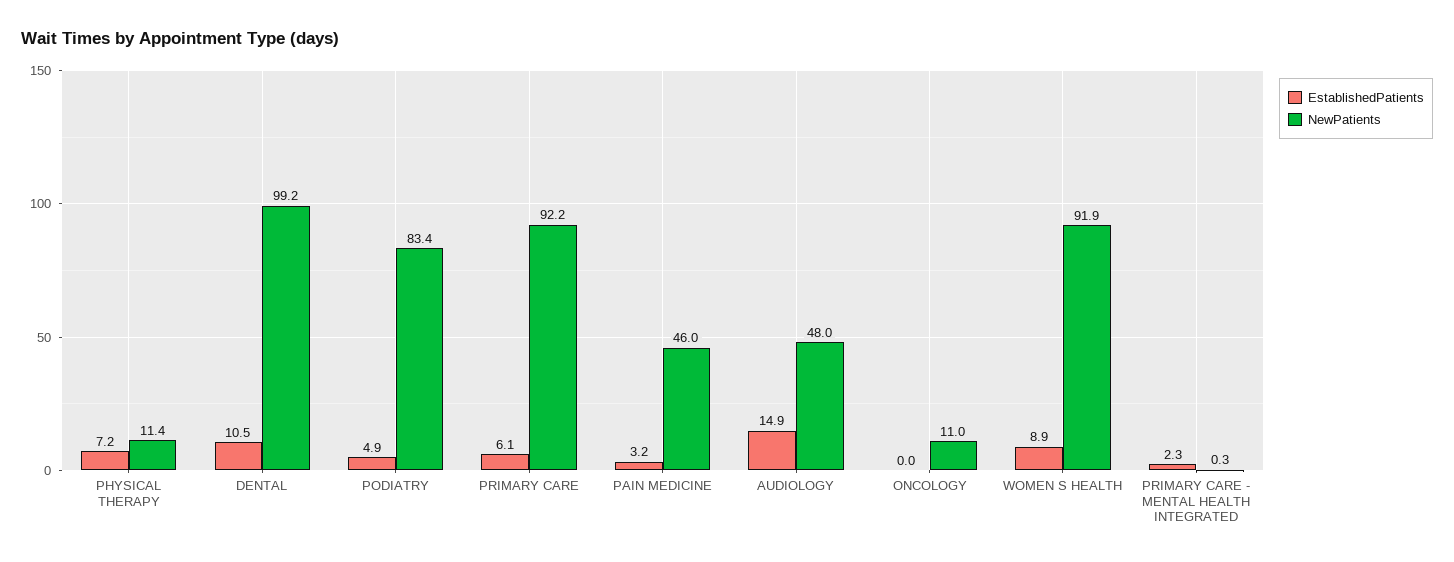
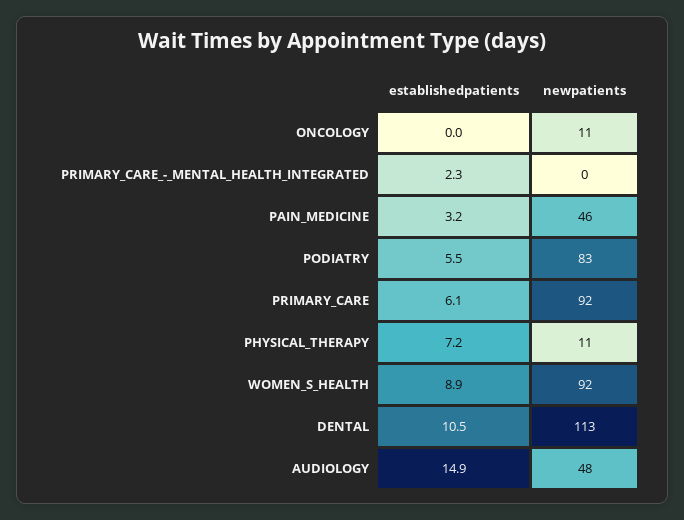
  {
    "EstablishedPatients": {
      "PHYSICAL THERAPY": 7.2,
      "DENTAL": 10.5,
-     "PODIATRY": 4.9,
+     "PODIATRY": 5.5,
      "PRIMARY CARE": 6.1,
      "PAIN MEDICINE": 3.2,
      "AUDIOLOGY": 14.9,
      "ONCOLOGY": 0,
      "WOMEN S HEALTH": 8.9,
      "PRIMARY CARE - MENTAL HEALTH INTEGRATED": 2.3
    },
    "NewPatients": {
      "PHYSICAL THERAPY": 11.4,
-     "DENTAL": 99.2,
+     "DENTAL": 113,
      "PODIATRY": 83.4,
      "PRIMARY CARE": 92.2,
      "PAIN MEDICINE": 46,
      "AUDIOLOGY": 48,
      "ONCOLOGY": 11,
      "WOMEN S HEALTH": 91.9,
      "PRIMARY CARE - MENTAL HEALTH INTEGRATED": 0.3
    }
  }

